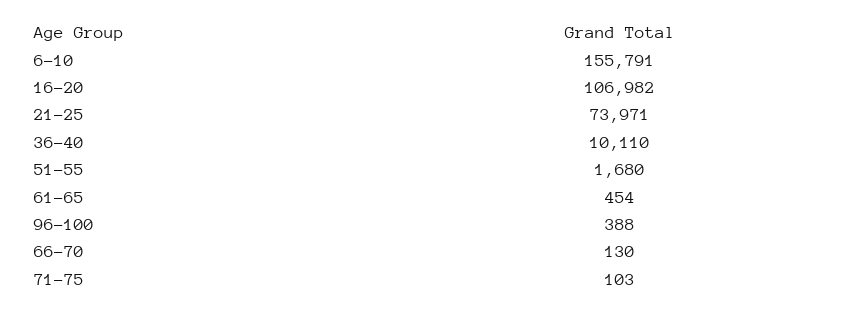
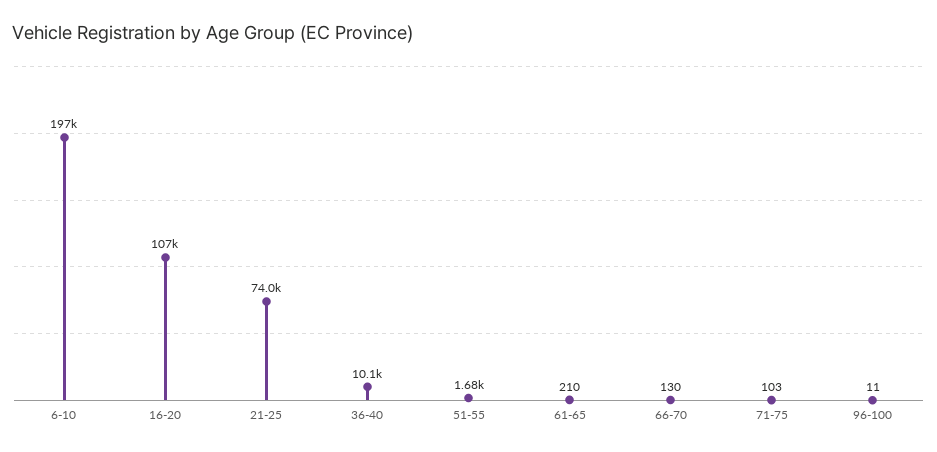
  {
-   "6-10": 155791,
+   "6-10": 197000,
    "16-20": 106982,
    "21-25": 73971,
    "36-40": 10110,
    "51-55": 1680,
-   "61-65": 454,
+   "61-65": 210,
-   "96-100": 388,
+   "96-100": 11,
    "66-70": 130,
    "71-75": 103
  }

